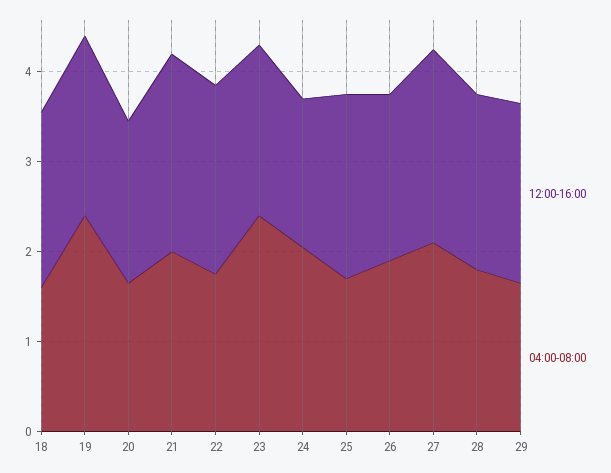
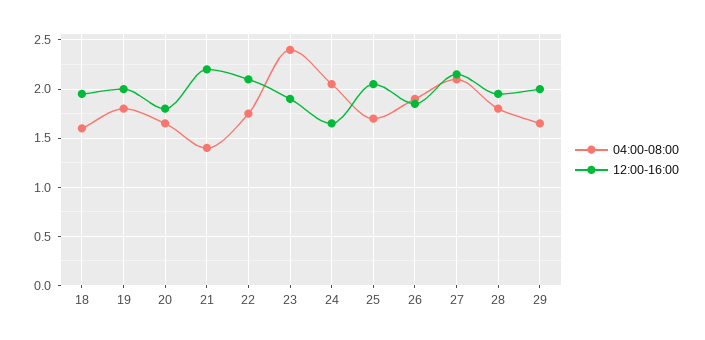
  {
    "12:00-16:00": {
      "18": 2,
      "19": 2,
      "20": 1.8,
      "21": 2.2,
      "22": 2.1,
      "23": 1.9,
      "24": 1.7,
      "25": 2.1,
      "26": 1.9,
      "27": 2.2,
      "28": 2,
      "29": 2
    },
    "04:00-08:00": {
      "18": 1.6,
-     "19": 2.4,
+     "19": 1.8,
      "20": 1.7,
-     "21": 2,
+     "21": 1.4,
      "22": 1.8,
      "23": 2.4,
      "24": 2.1,
      "25": 1.7,
      "26": 1.9,
      "27": 2.1,
      "28": 1.8,
      "29": 1.7
    }
  }

